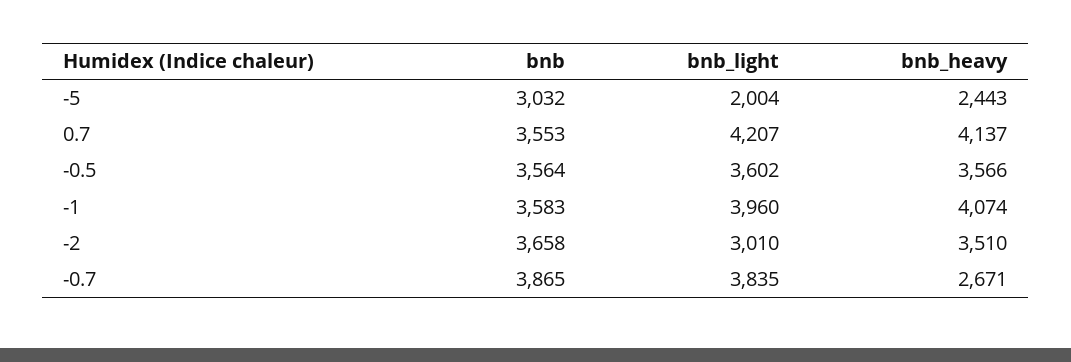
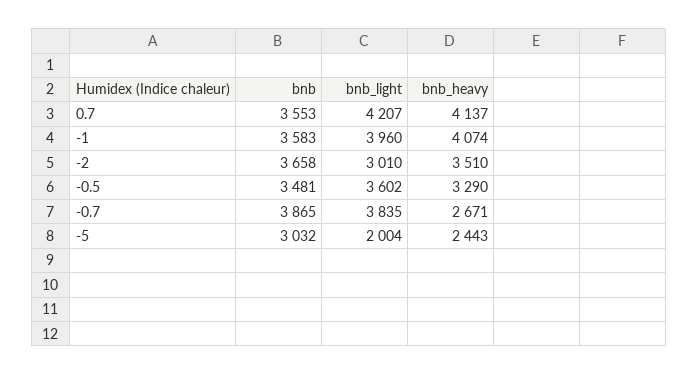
  {
    "bnb": {
      "-5": 3032,
      "0.7": 3553,
-     "-0.5": 3564,
+     "-0.5": 3481,
      "-1": 3583,
      "-2": 3658,
      "-0.7": 3865
    },
    "bnb_light": {
      "-5": 2004,
      "0.7": 4207,
      "-0.5": 3602,
      "-1": 3960,
      "-2": 3010,
      "-0.7": 3835
    },
    "bnb_heavy": {
      "-5": 2443,
      "0.7": 4137,
-     "-0.5": 3566,
+     "-0.5": 3290,
      "-1": 4074,
      "-2": 3510,
      "-0.7": 2671
    }
  }

